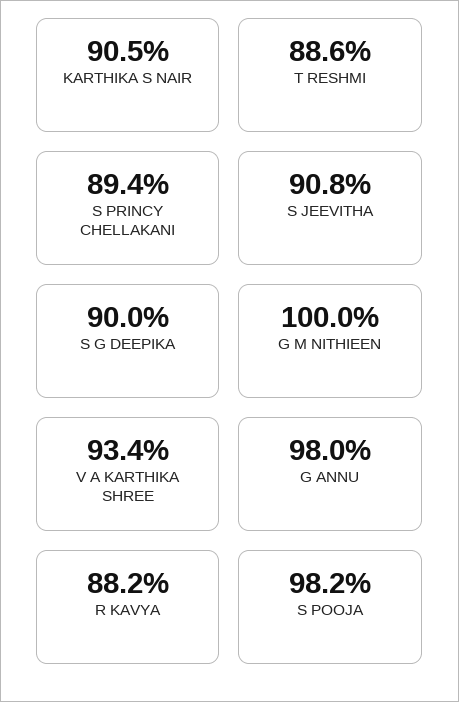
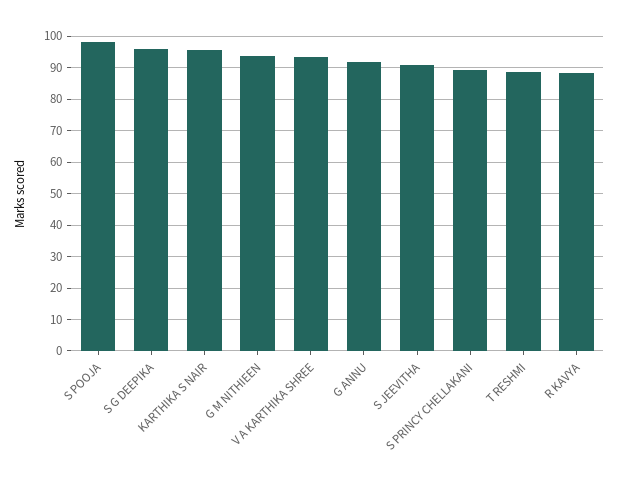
  {
-   "KARTHIKA S NAIR": 90.5,
+   "KARTHIKA S NAIR": 96,
    "T RESHMI": 88.6,
    "S PRINCY CHELLAKANI": 89.4,
    "S JEEVITHA": 90.8,
-   "S G DEEPIKA": 90,
+   "S G DEEPIKA": 96,
-   "G M NITHIEEN": 100,
+   "G M NITHIEEN": 94,
    "V A KARTHIKA SHREE": 93.4,
-   "G ANNU": 98,
+   "G ANNU": 92,
    "R KAVYA": 88.2,
    "S POOJA": 98.2
  }

